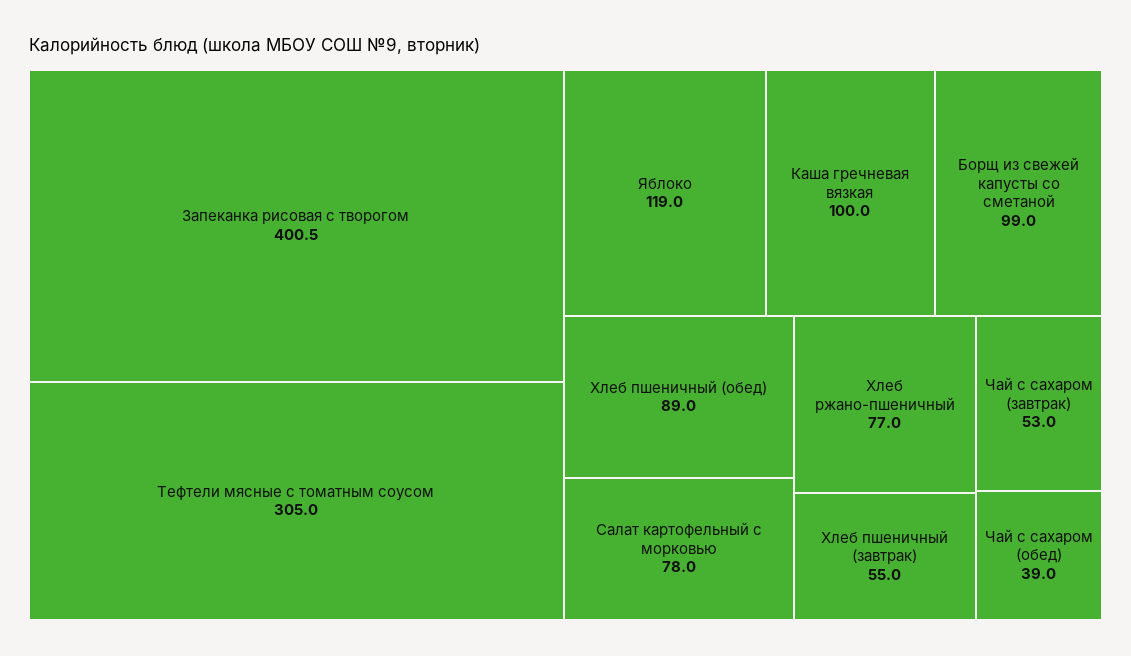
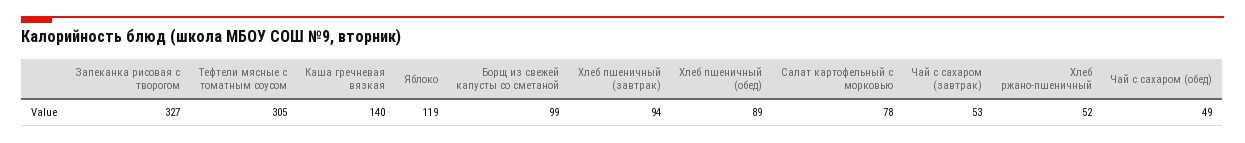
  {
-   "Запеканка рисовая с творогом": 400.5,
+   "Запеканка рисовая с творогом": 327,
    "Тефтели мясные с томатным соусом": 305,
    "Яблоко": 119,
-   "Каша гречневая вязкая": 100,
+   "Каша гречневая вязкая": 140,
    "Борщ из свежей капусты со сметаной": 99,
    "Хлеб пшеничный (обед)": 89,
    "Салат картофельный с морковью": 78,
-   "Хлеб ржано-пшеничный": 77,
+   "Хлеб ржано-пшеничный": 52,
-   "Хлеб пшеничный (завтрак)": 55,
+   "Хлеб пшеничный (завтрак)": 94,
    "Чай с сахаром (завтрак)": 53,
-   "Чай с сахаром (обед)": 39
+   "Чай с сахаром (обед)": 49
  }

